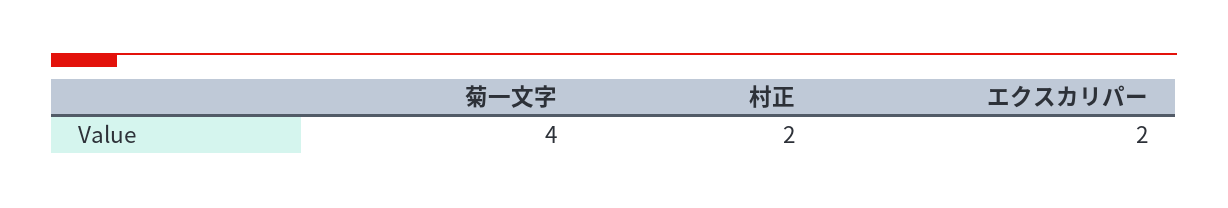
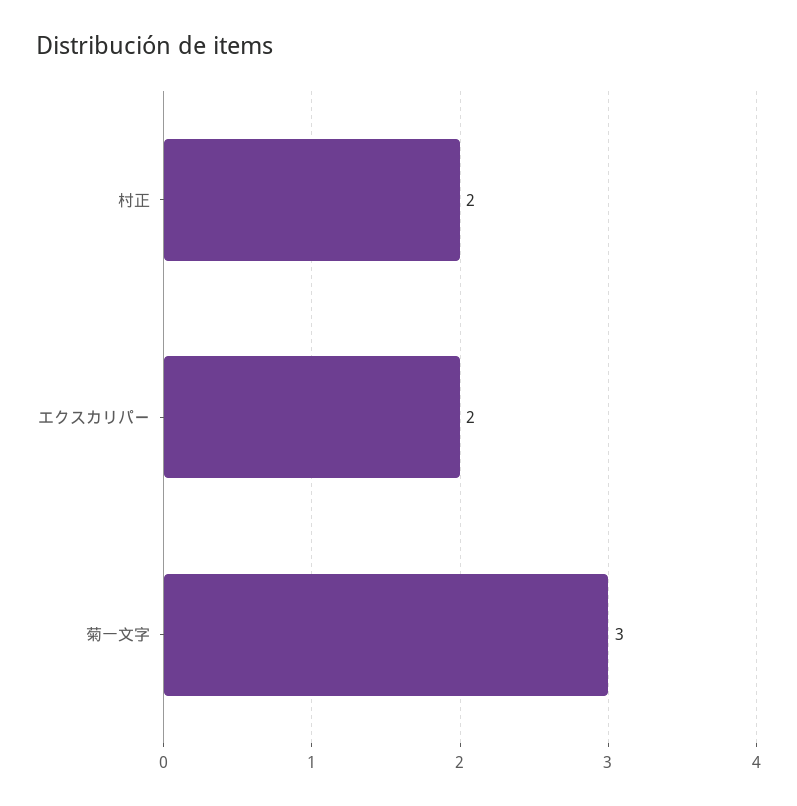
  {
-   "菊一文字": 4,
+   "菊一文字": 3,
    "村正": 2,
    "エクスカリパー": 2
  }

